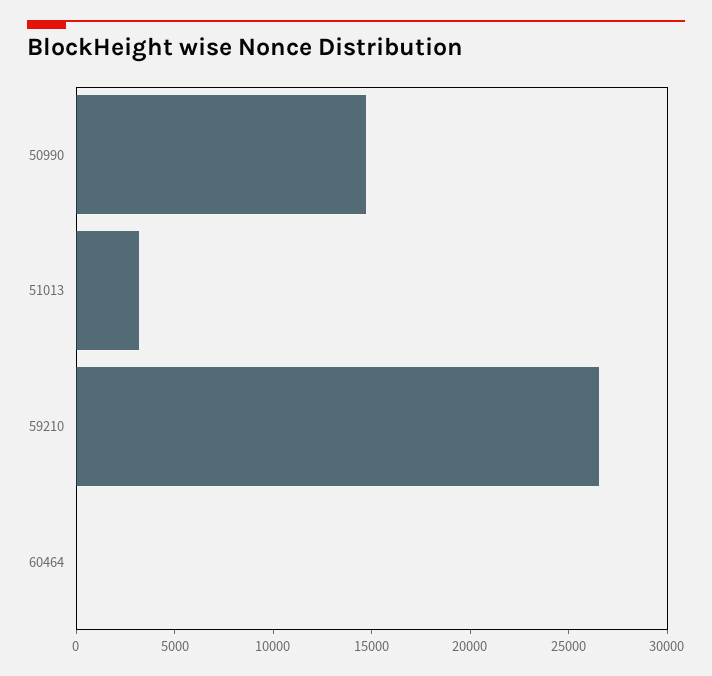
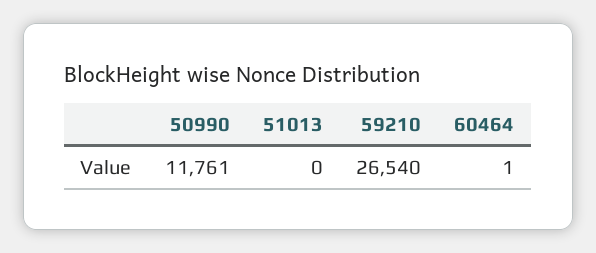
  {
-   "50990": 15000,
+   "50990": 11761,
-   "51013": 3000,
+   "51013": 0,
    "59210": 26540,
    "60464": 1
  }

